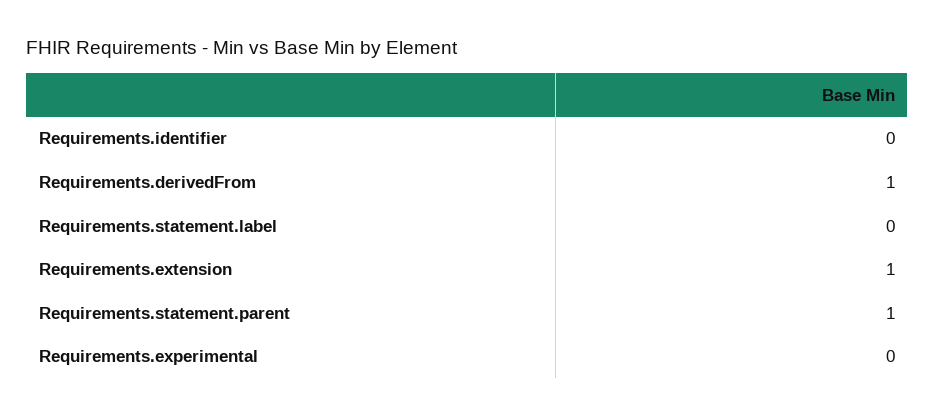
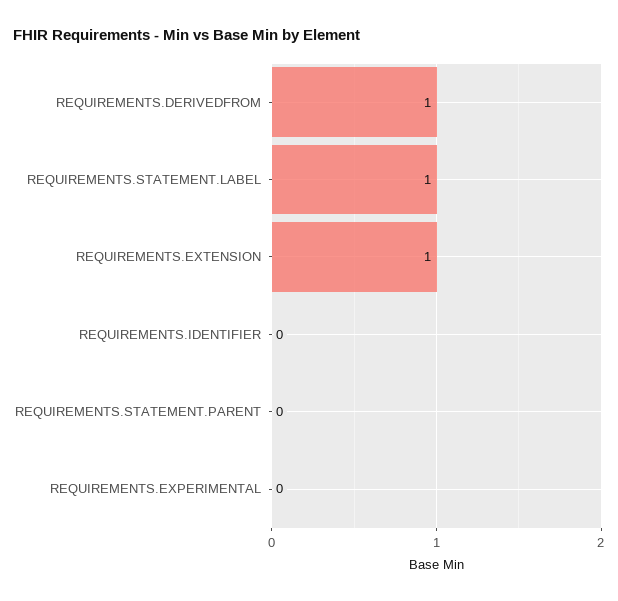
  {
    "Requirements.identifier": 0,
    "Requirements.derivedFrom": 1,
-   "Requirements.statement.label": 0,
+   "Requirements.statement.label": 1,
    "Requirements.extension": 1,
-   "Requirements.statement.parent": 1,
+   "Requirements.statement.parent": 0,
    "Requirements.experimental": 0
  }

